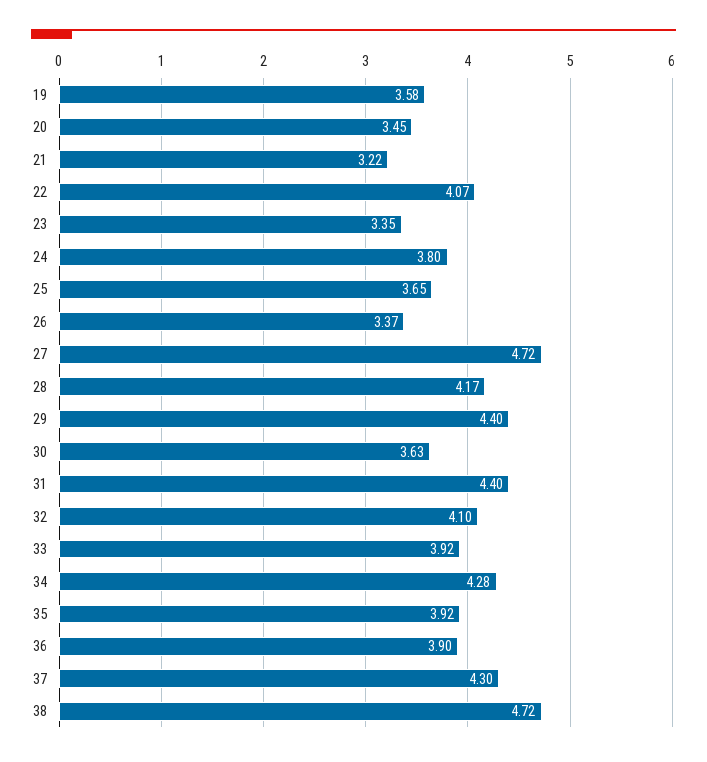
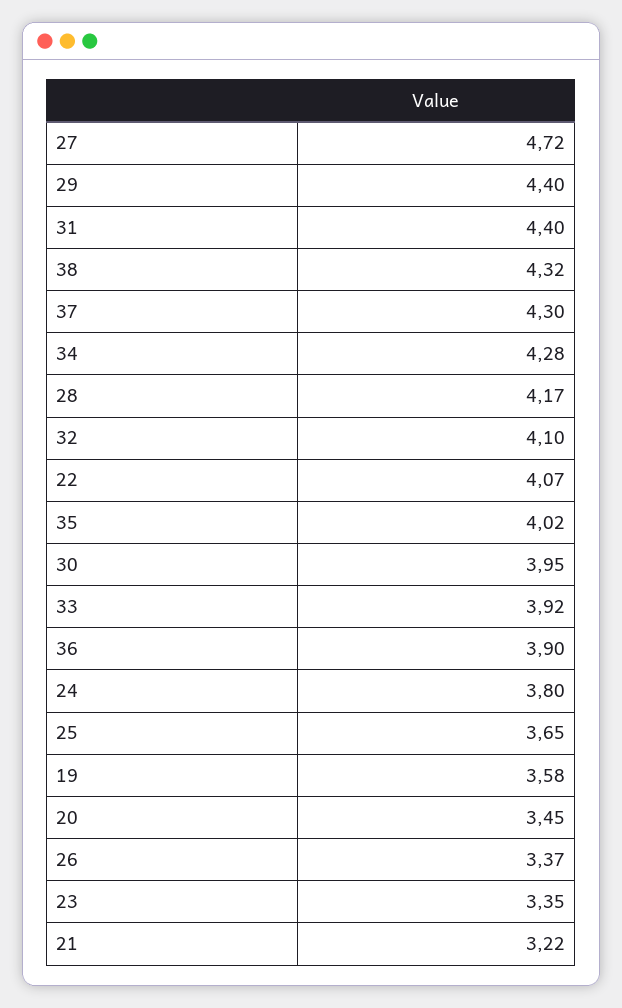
  {
    "19": 3.58,
    "20": 3.45,
    "21": 3.22,
    "22": 4.07,
    "23": 3.35,
    "24": 3.8,
    "25": 3.65,
    "26": 3.37,
    "27": 4.72,
    "28": 4.17,
    "29": 4.4,
-   "30": 3.63,
+   "30": 3.95,
    "31": 4.4,
    "32": 4.1,
    "33": 3.92,
    "34": 4.28,
-   "35": 3.92,
+   "35": 4.02,
    "36": 3.9,
    "37": 4.3,
-   "38": 4.72
+   "38": 4.32
  }

